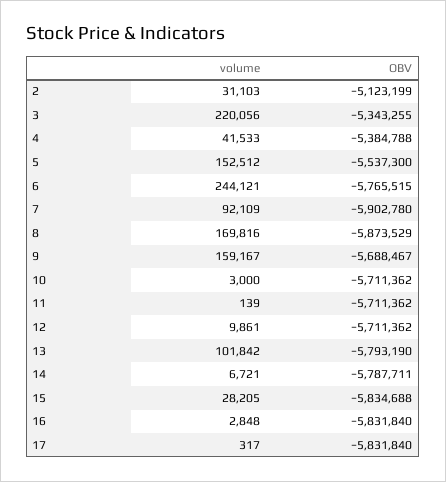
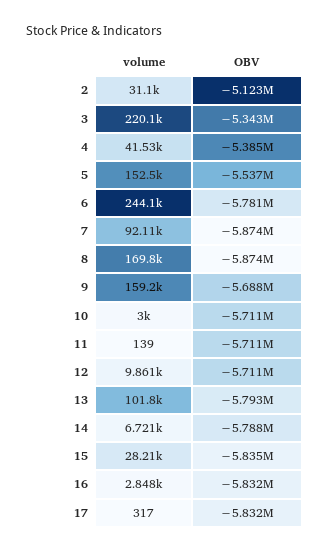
  {
    "volume": {
      "2": 31103,
      "3": 220056,
      "4": 41533,
      "5": 152512,
      "6": 244121,
      "7": 92109,
      "8": 169816,
      "9": 159167,
      "10": 3000,
      "11": 139,
      "12": 9861,
      "13": 101842,
      "14": 6721,
      "15": 28205,
      "16": 2848,
      "17": 317
    },
    "OBV": {
      "2": -5123199,
      "3": -5343255,
      "4": -5384788,
      "5": -5537300,
-     "6": -5765515,
+     "6": -5781000,
-     "7": -5902780,
+     "7": -5874000,
      "8": -5873529,
      "9": -5688467,
      "10": -5711362,
      "11": -5711362,
      "12": -5711362,
      "13": -5793190,
      "14": -5787711,
      "15": -5834688,
      "16": -5831840,
      "17": -5831840
    }
  }

